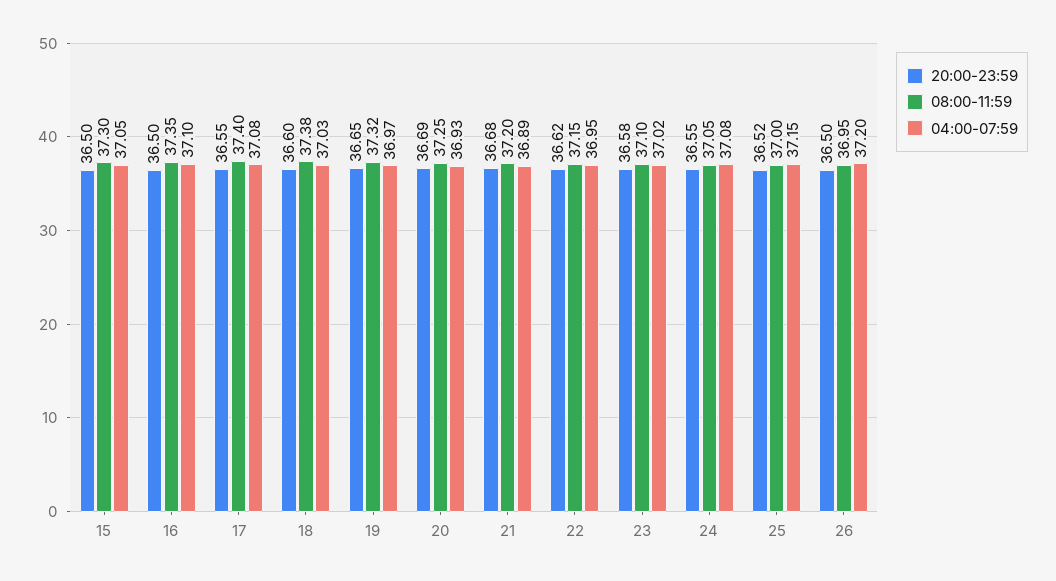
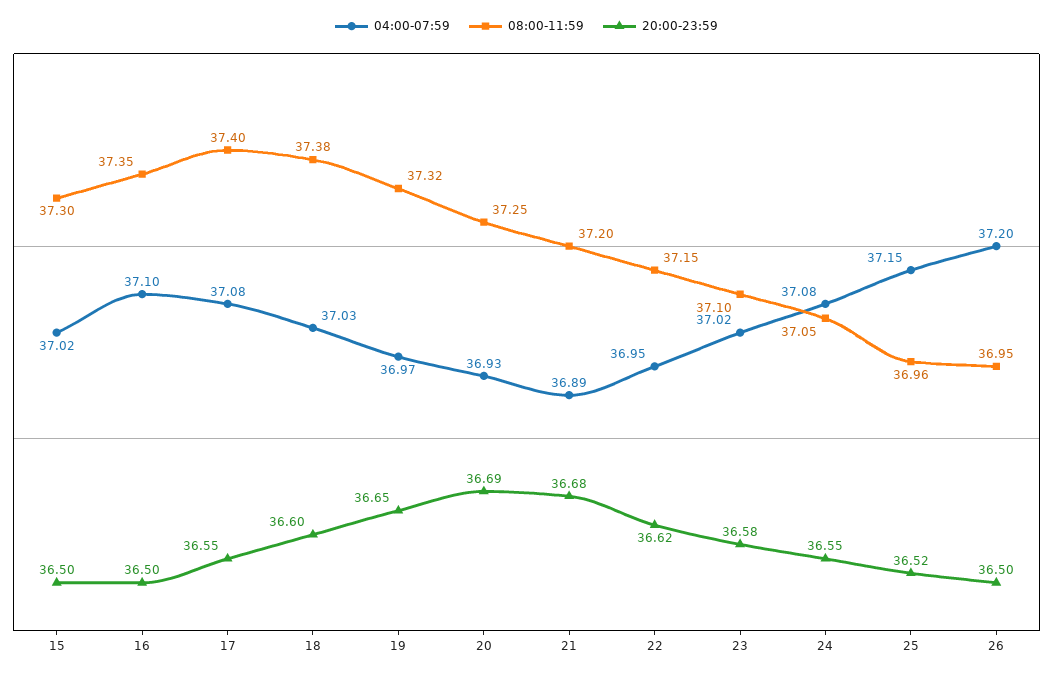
  {
    "20:00-23:59": {
      "15": 36.5,
      "16": 36.5,
      "17": 36.55,
      "18": 36.6,
      "19": 36.65,
      "20": 36.69,
      "21": 36.68,
      "22": 36.62,
      "23": 36.58,
      "24": 36.55,
      "25": 36.52,
      "26": 36.5
    },
    "08:00-11:59": {
      "15": 37.3,
      "16": 37.35,
      "17": 37.4,
      "18": 37.38,
      "19": 37.32,
      "20": 37.25,
      "21": 37.2,
      "22": 37.15,
      "23": 37.1,
      "24": 37.05,
-     "25": 37,
+     "25": 36.96,
      "26": 36.95
    },
    "04:00-07:59": {
-     "15": 37.05,
+     "15": 37.02,
      "16": 37.1,
      "17": 37.08,
      "18": 37.03,
      "19": 36.97,
      "20": 36.93,
      "21": 36.89,
      "22": 36.95,
      "23": 37.02,
      "24": 37.08,
      "25": 37.15,
      "26": 37.2
    }
  }

